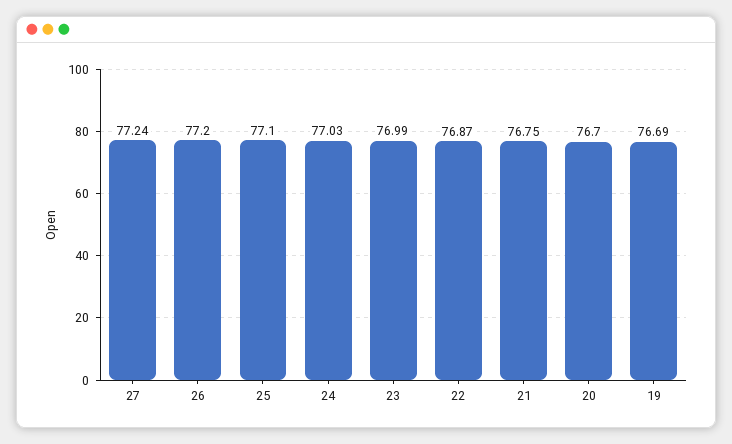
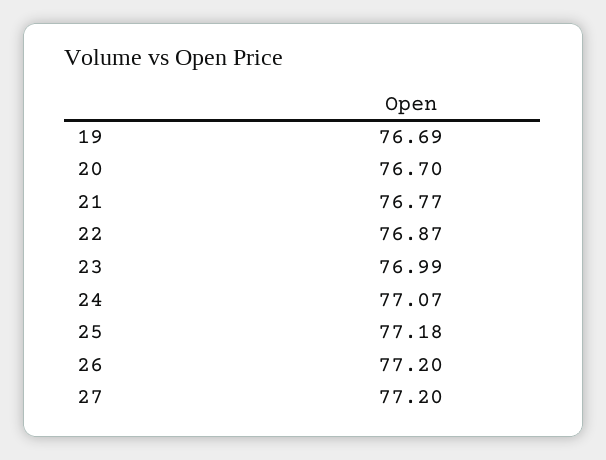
  {
-   "27": 77.24,
+   "27": 77.2,
    "26": 77.2,
-   "25": 77.1,
+   "25": 77.18,
-   "24": 77.03,
+   "24": 77.07,
    "23": 76.99,
    "22": 76.87,
-   "21": 76.75,
+   "21": 76.77,
    "20": 76.7,
    "19": 76.69
  }

